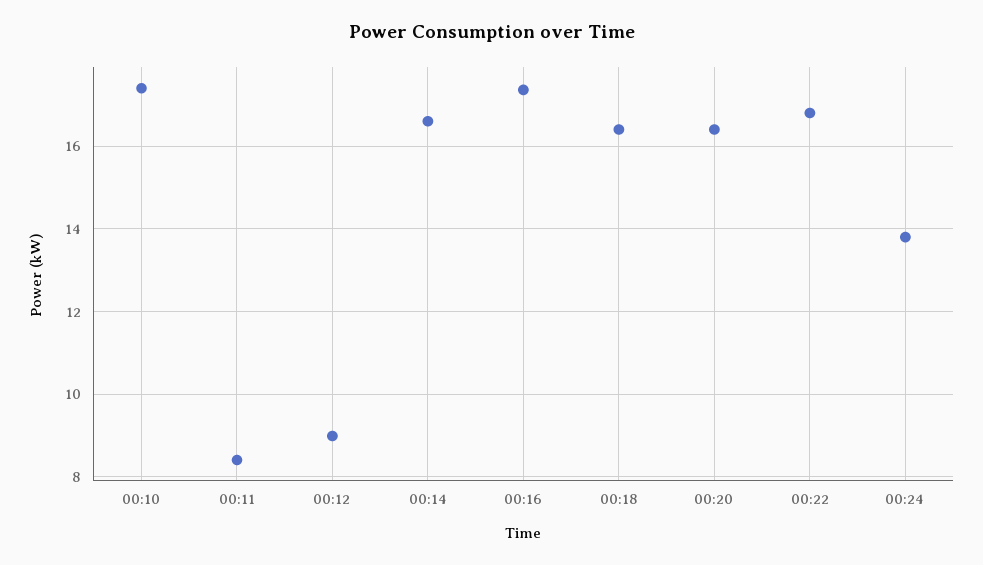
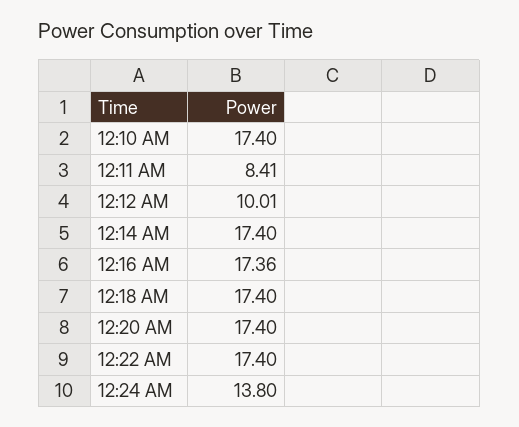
  {
    "00:10": 17.4,
    "00:11": 8.41,
-   "00:12": 9,
+   "00:12": 10.01,
-   "00:14": 16.6,
+   "00:14": 17.4,
    "00:16": 17.36,
-   "00:18": 16.4,
+   "00:18": 17.4,
-   "00:20": 16.4,
+   "00:20": 17.4,
-   "00:22": 16.8,
+   "00:22": 17.4,
    "00:24": 13.8
  }

